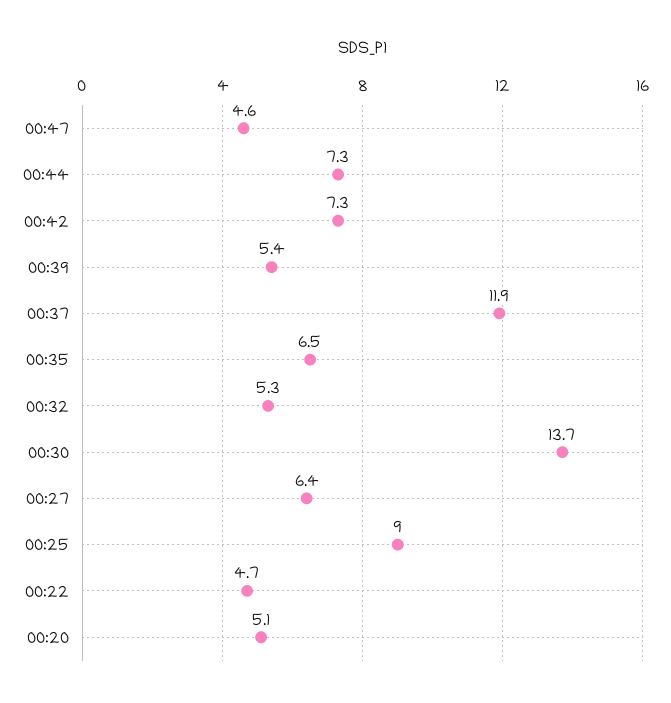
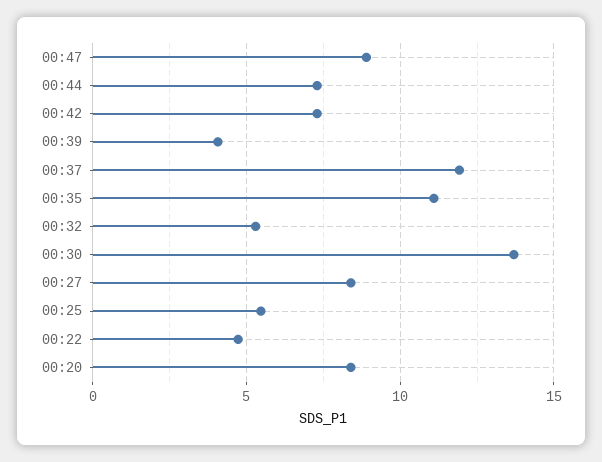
  {
-   "00:47": 4.6,
+   "00:47": 9,
    "00:44": 7.3,
    "00:42": 7.3,
-   "00:39": 5.4,
+   "00:39": 4,
    "00:37": 11.9,
-   "00:35": 6.5,
+   "00:35": 11,
    "00:32": 5.3,
    "00:30": 13.7,
-   "00:27": 6.4,
+   "00:27": 8.5,
-   "00:25": 9,
+   "00:25": 5.5,
    "00:22": 4.7,
-   "00:20": 5.1
+   "00:20": 8.5
  }

